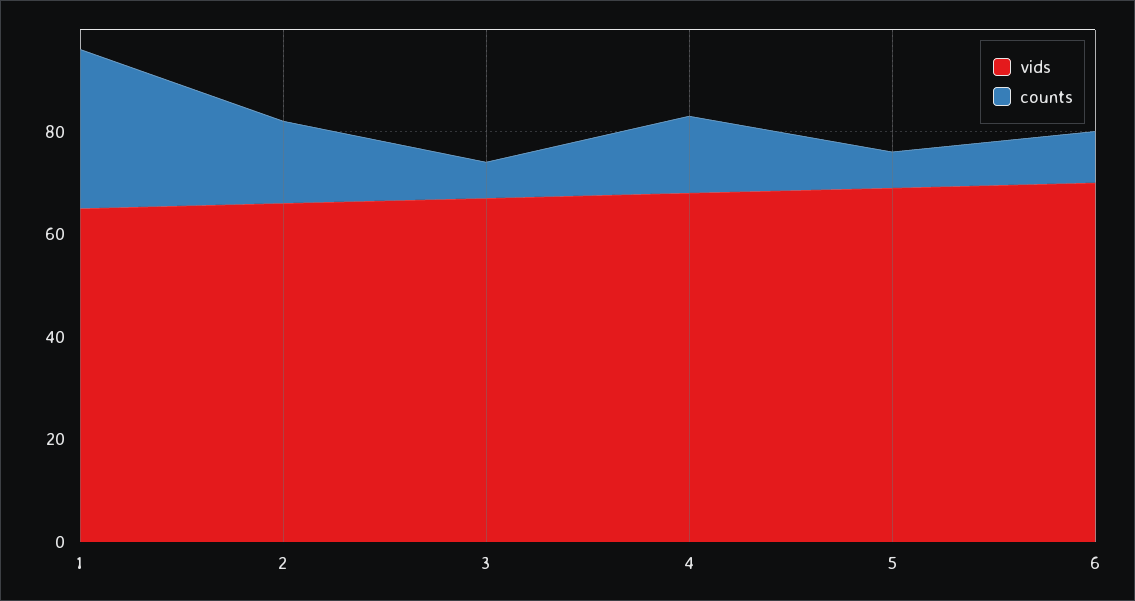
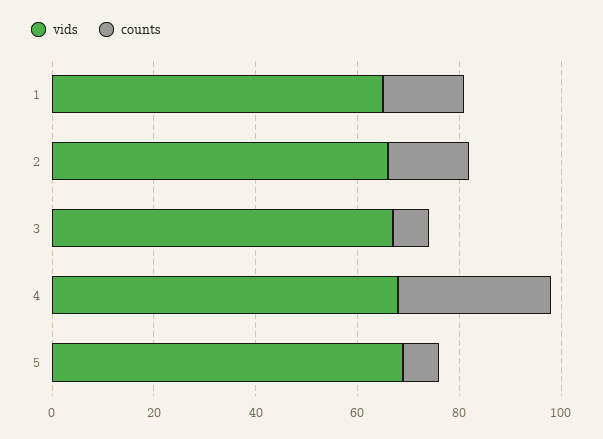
  {
    "vids": {
      "1": 65,
      "2": 65,
      "3": 65,
      "4": 70,
-     "5": 70,
+     "5": 70
-     "6": 70
    },
    "counts": {
-     "1": 30,
+     "1": 15,
      "2": 15,
      "3": 5,
-     "4": 15,
+     "4": 30,
-     "5": 5,
+     "5": 5
-     "6": 10
    }
  }

